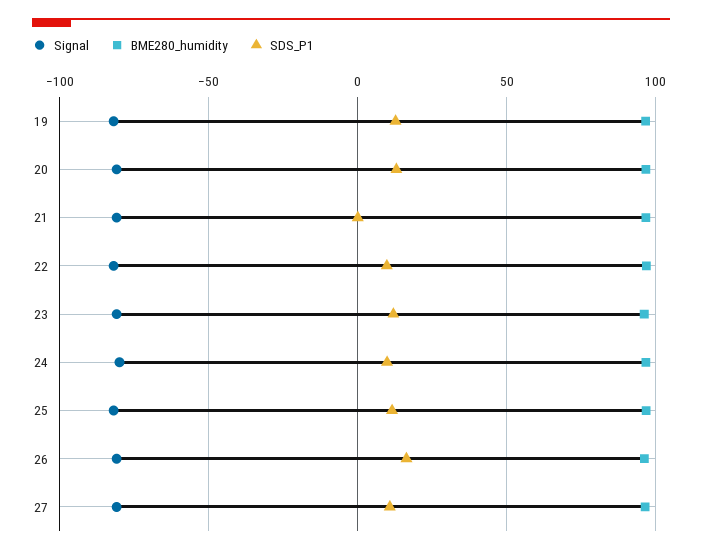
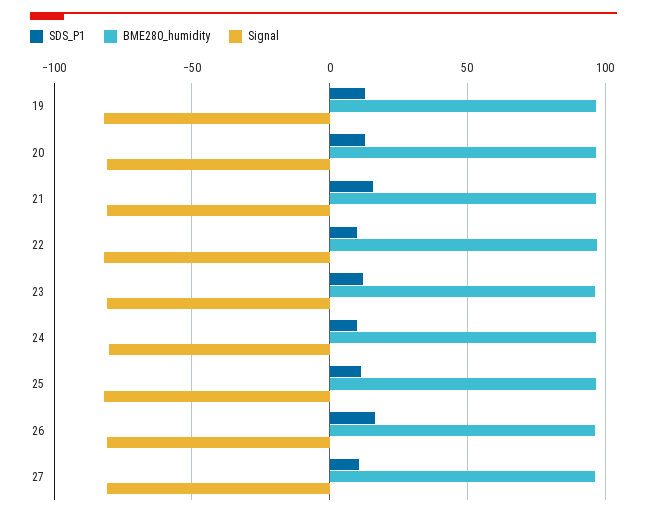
  {
    "Signal": {
      "19": -80,
      "20": -80,
      "21": -80,
      "22": -80,
      "23": -80,
      "24": -80,
      "25": -80,
      "26": -80,
      "27": -80
    },
    "BME280_humidity": {
      "19": 95,
      "20": 95,
      "21": 95,
      "22": 95,
      "23": 95,
      "24": 95,
      "25": 95,
      "26": 95,
      "27": 95
    },
    "SDS_P1": {
      "19": 15,
      "20": 15,
-     "21": 0,
+     "21": 15,
      "22": 10,
      "23": 10,
      "24": 10,
      "25": 10,
      "26": 15,
      "27": 10
    }
  }

